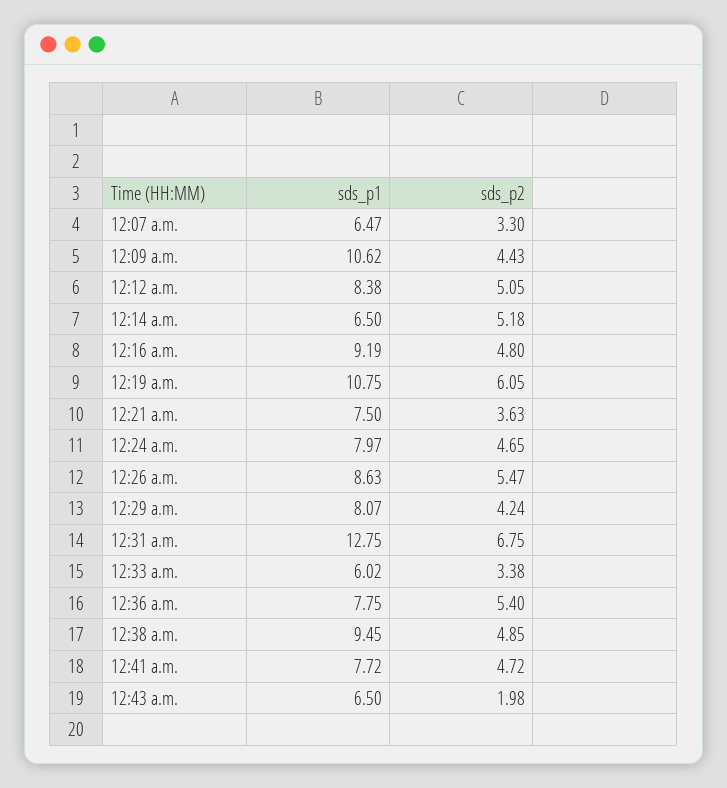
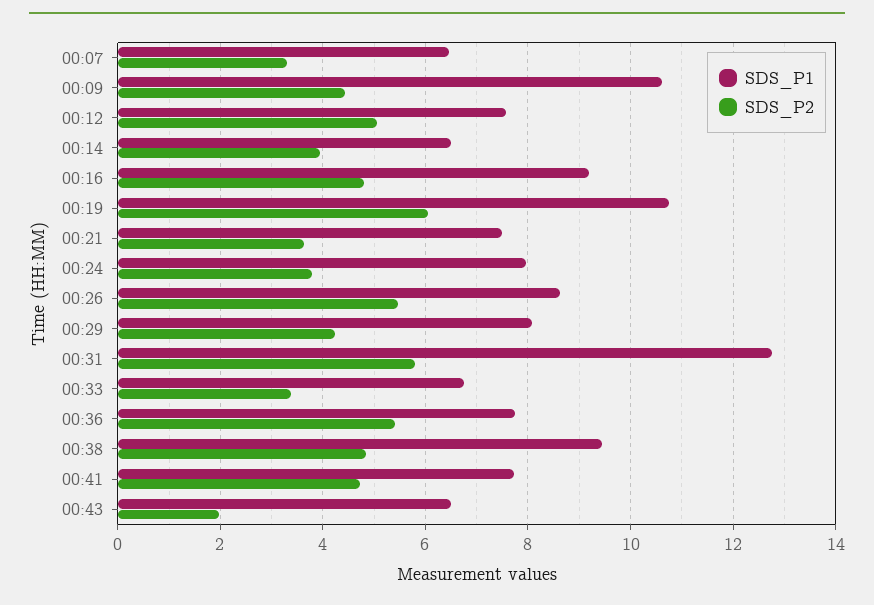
  {
    "sds_p1": {
      "12:07 a.m.": 6.47,
      "12:09 a.m.": 10.62,
-     "12:12 a.m.": 8.38,
+     "12:12 a.m.": 7.6,
      "12:14 a.m.": 6.5,
      "12:16 a.m.": 9.19,
      "12:19 a.m.": 10.75,
      "12:21 a.m.": 7.5,
      "12:24 a.m.": 7.97,
      "12:26 a.m.": 8.63,
      "12:29 a.m.": 8.07,
      "12:31 a.m.": 12.75,
-     "12:33 a.m.": 6.02,
+     "12:33 a.m.": 6.8,
      "12:36 a.m.": 7.75,
      "12:38 a.m.": 9.45,
      "12:41 a.m.": 7.72,
      "12:43 a.m.": 6.5
    },
    "sds_p2": {
      "12:07 a.m.": 3.3,
      "12:09 a.m.": 4.43,
      "12:12 a.m.": 5.05,
-     "12:14 a.m.": 5.18,
+     "12:14 a.m.": 4,
      "12:16 a.m.": 4.8,
      "12:19 a.m.": 6.05,
      "12:21 a.m.": 3.63,
-     "12:24 a.m.": 4.65,
+     "12:24 a.m.": 3.8,
      "12:26 a.m.": 5.47,
      "12:29 a.m.": 4.24,
-     "12:31 a.m.": 6.75,
+     "12:31 a.m.": 5.8,
      "12:33 a.m.": 3.38,
      "12:36 a.m.": 5.4,
      "12:38 a.m.": 4.85,
      "12:41 a.m.": 4.72,
      "12:43 a.m.": 1.98
    }
  }

